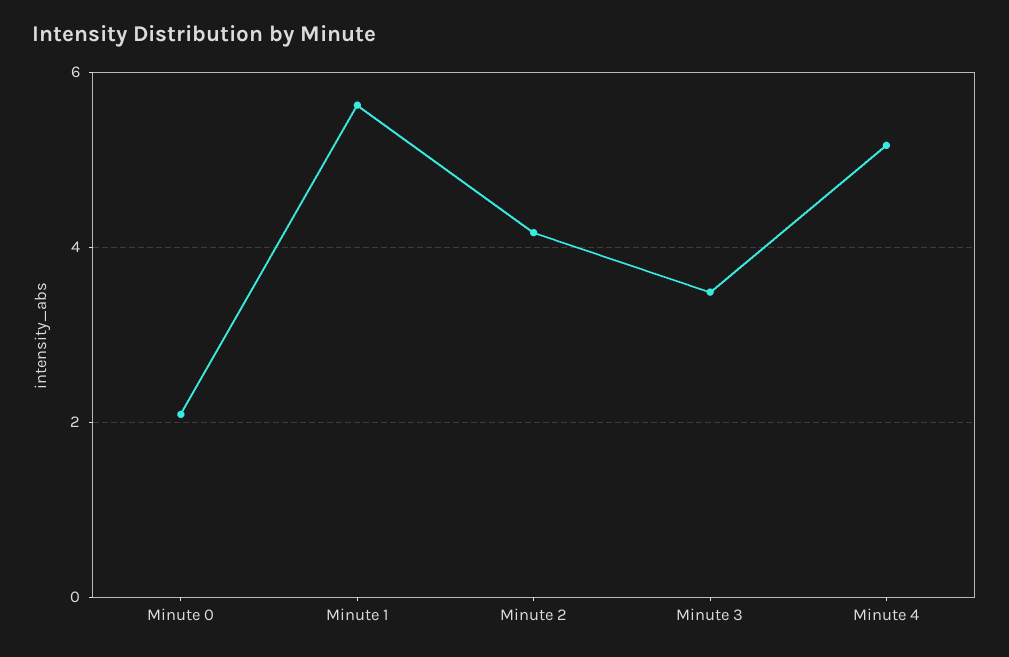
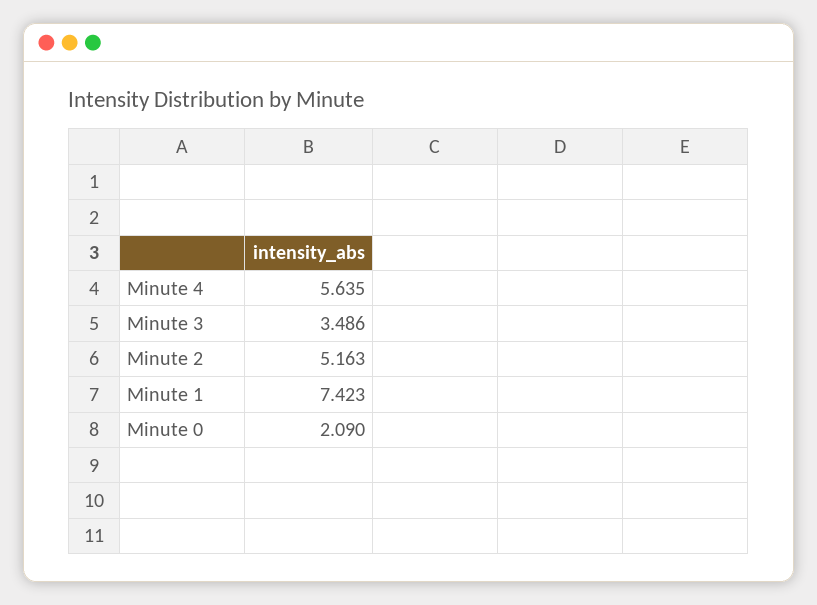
  {
    "Minute 0": 2.09,
-   "Minute 1": 5.6,
+   "Minute 1": 7.423,
-   "Minute 2": 4.2,
+   "Minute 2": 5.163,
    "Minute 3": 3.486,
-   "Minute 4": 5.2
+   "Minute 4": 5.635
  }

